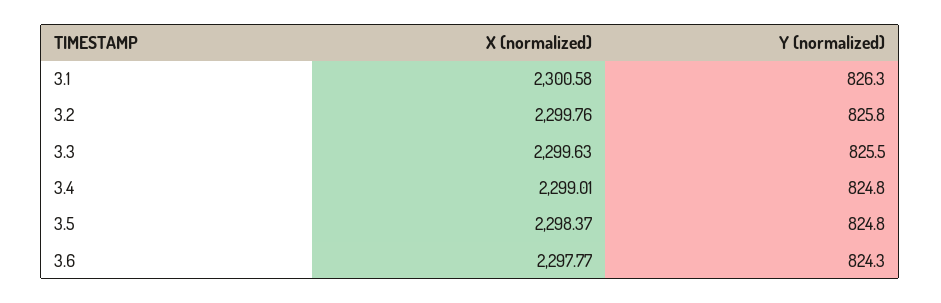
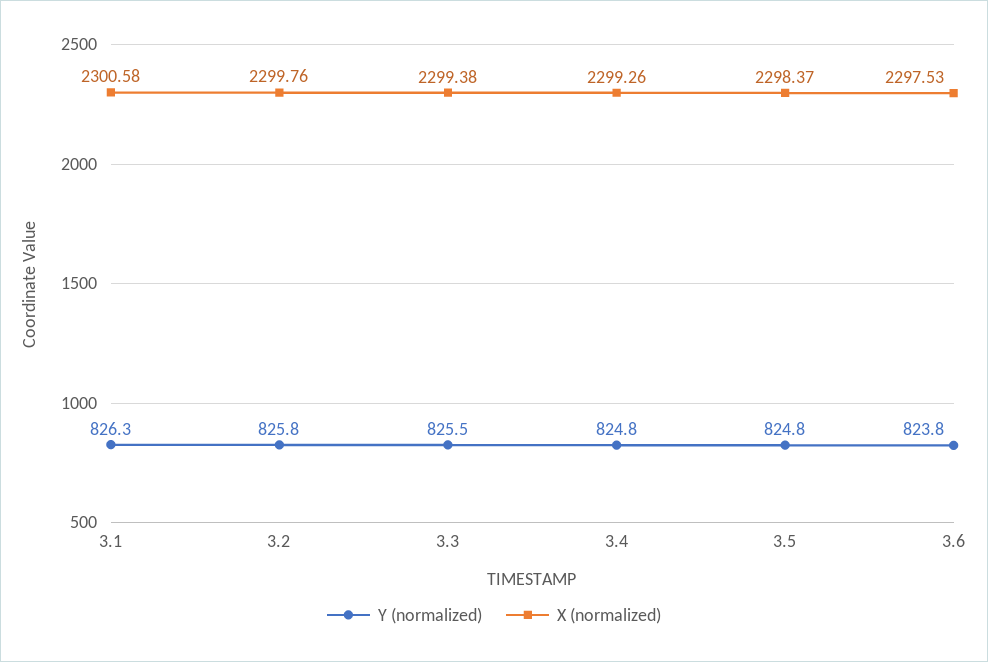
  {
    "X (normalized)": {
      "3.1": 2300.58,
      "3.2": 2299.76,
-     "3.3": 2299.63,
+     "3.3": 2299.38,
-     "3.4": 2299.01,
+     "3.4": 2299.26,
      "3.5": 2298.37,
-     "3.6": 2297.77
+     "3.6": 2297.53
    },
    "Y (normalized)": {
      "3.1": 826.3,
      "3.2": 825.8,
      "3.3": 825.5,
      "3.4": 824.8,
      "3.5": 824.8,
-     "3.6": 824.3
+     "3.6": 823.8
    }
  }

